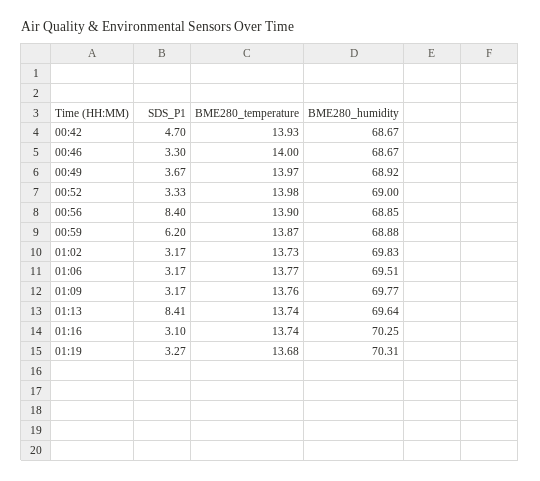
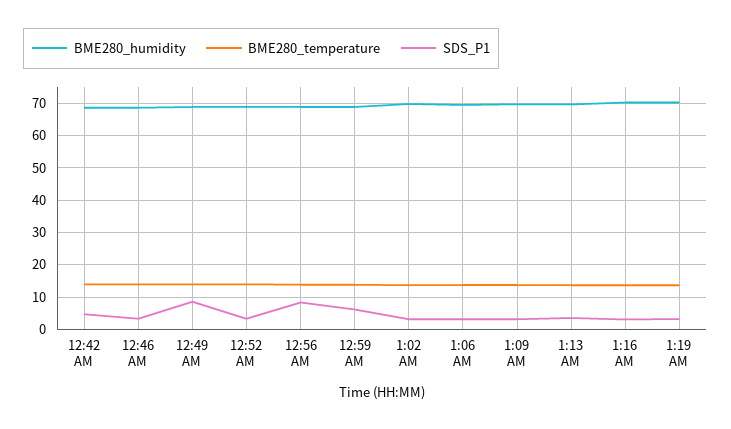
  {
    "SDS_P1": {
      "00:42": 4.7,
      "00:46": 3.3,
-     "00:49": 3.67,
+     "00:49": 8,
      "00:52": 3.33,
      "00:56": 8.4,
      "00:59": 6.2,
      "01:02": 3.17,
      "01:06": 3.17,
      "01:09": 3.17,
-     "01:13": 8.41,
+     "01:13": 4,
      "01:16": 3.1,
      "01:19": 3.27
    },
    "BME280_temperature": {
      "00:42": 13.93,
      "00:46": 14,
      "00:49": 13.97,
      "00:52": 13.98,
      "00:56": 13.9,
      "00:59": 13.87,
      "01:02": 13.73,
      "01:06": 13.77,
      "01:09": 13.76,
      "01:13": 13.74,
      "01:16": 13.74,
      "01:19": 13.68
    },
    "BME280_humidity": {
      "00:42": 68.67,
      "00:46": 68.67,
      "00:49": 68.92,
      "00:52": 69,
      "00:56": 68.85,
      "00:59": 68.88,
      "01:02": 69.83,
      "01:06": 69.51,
      "01:09": 69.77,
      "01:13": 69.64,
      "01:16": 70.25,
      "01:19": 70.31
    }
  }

